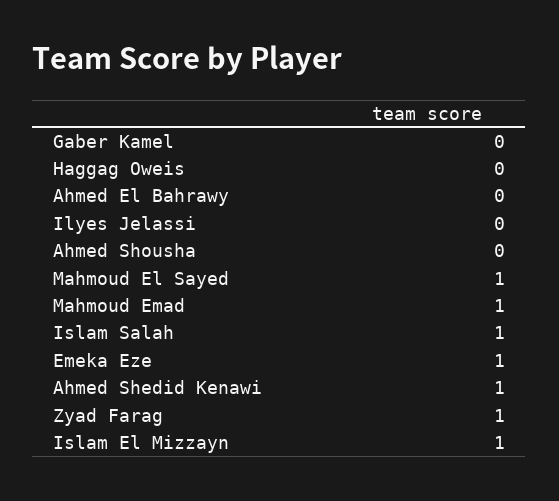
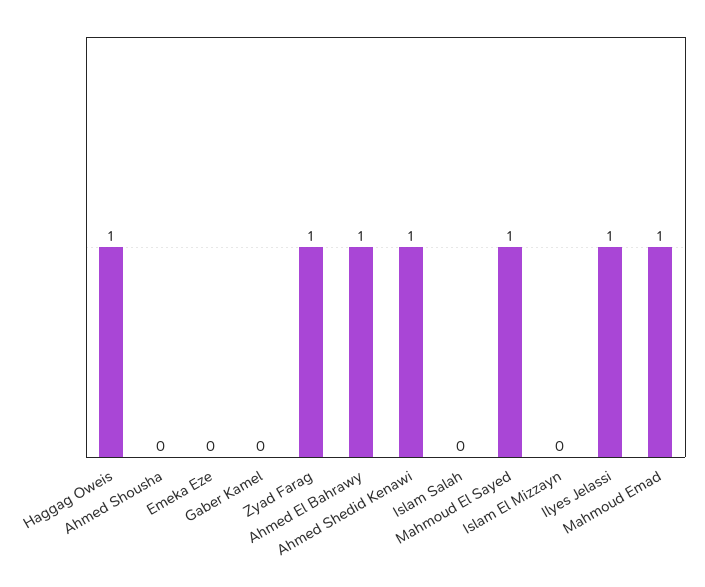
  {
    "Gaber Kamel": 0,
-   "Haggag Oweis": 0,
+   "Haggag Oweis": 1,
-   "Ahmed El Bahrawy": 0,
+   "Ahmed El Bahrawy": 1,
-   "Ilyes Jelassi": 0,
+   "Ilyes Jelassi": 1,
    "Ahmed Shousha": 0,
    "Mahmoud El Sayed": 1,
    "Mahmoud Emad": 1,
-   "Islam Salah": 1,
+   "Islam Salah": 0,
-   "Emeka Eze": 1,
+   "Emeka Eze": 0,
    "Ahmed Shedid Kenawi": 1,
    "Zyad Farag": 1,
-   "Islam El Mizzayn": 1
+   "Islam El Mizzayn": 0
  }

